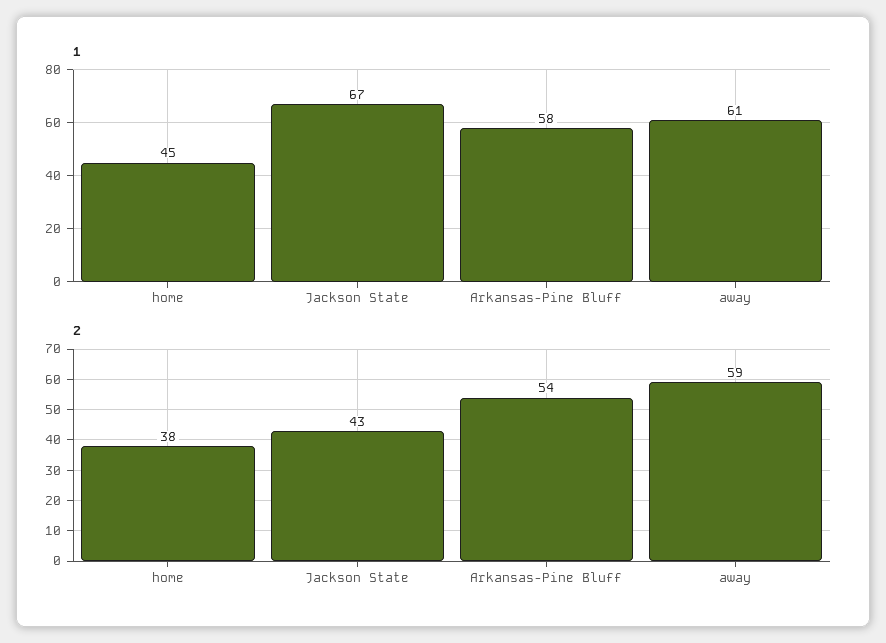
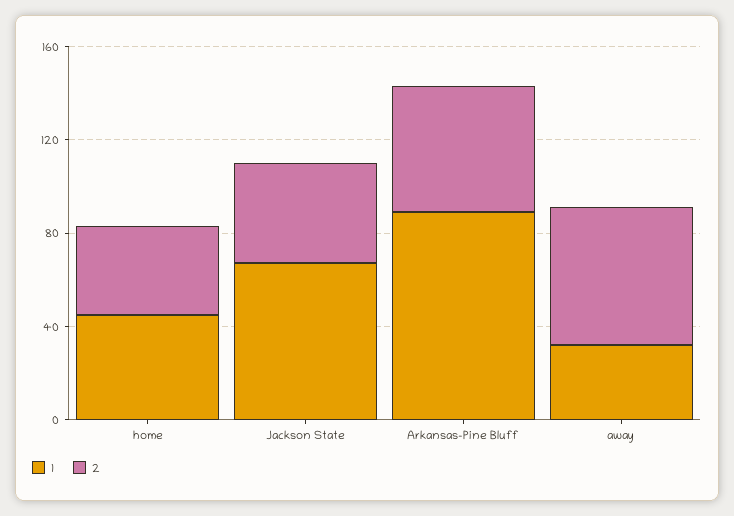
  {
    "1": {
      "home": 45,
      "Jackson State": 67,
-     "Arkansas-Pine Bluff": 58,
+     "Arkansas-Pine Bluff": 90,
-     "away": 61
+     "away": 30
    },
    "2": {
      "home": 38,
      "Jackson State": 43,
      "Arkansas-Pine Bluff": 54,
      "away": 59
    }
  }

